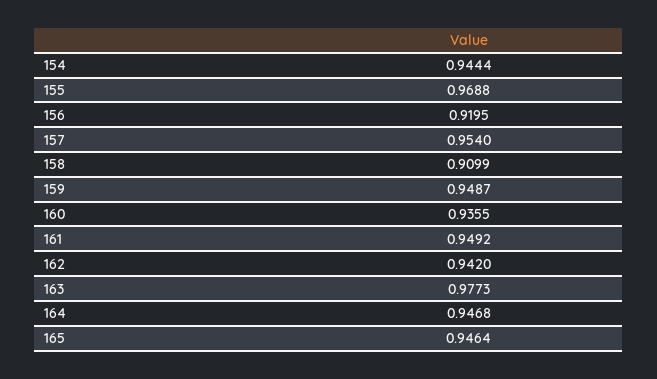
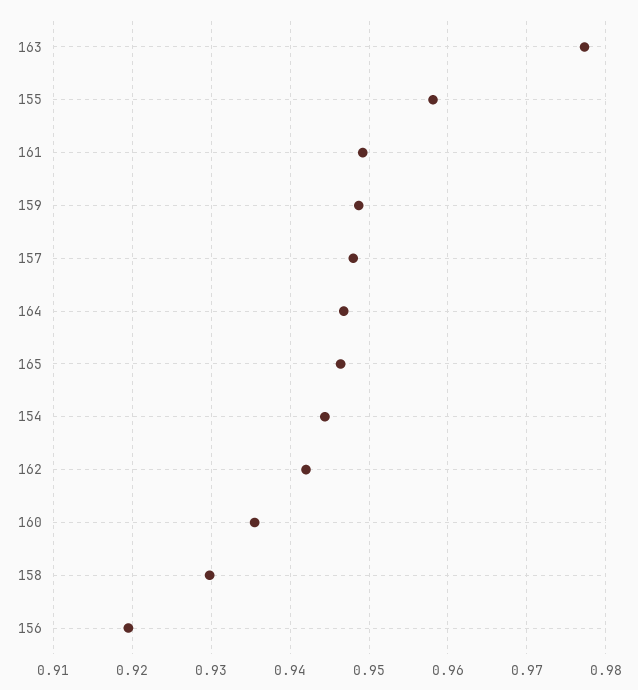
  {
    "154": 0.9444,
-   "155": 0.9688,
+   "155": 0.958,
    "156": 0.9195,
-   "157": 0.954,
+   "157": 0.948,
-   "158": 0.9099,
+   "158": 0.93,
    "159": 0.9487,
    "160": 0.9355,
    "161": 0.9492,
    "162": 0.942,
    "163": 0.9773,
    "164": 0.9468,
    "165": 0.9464
  }

